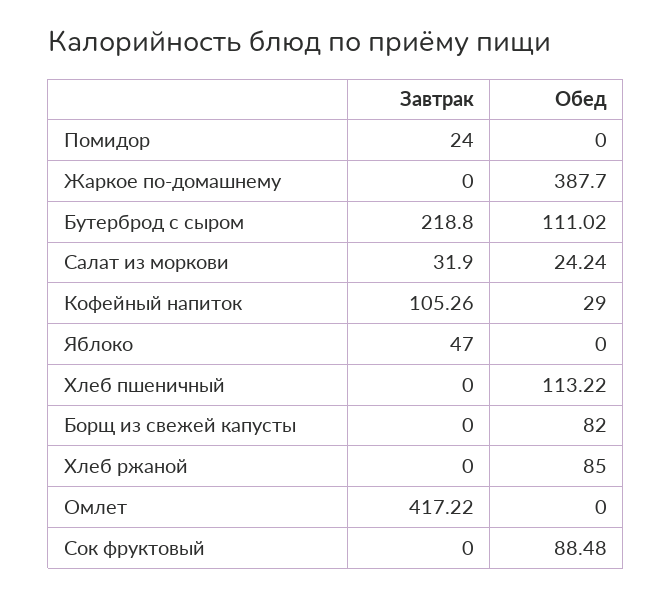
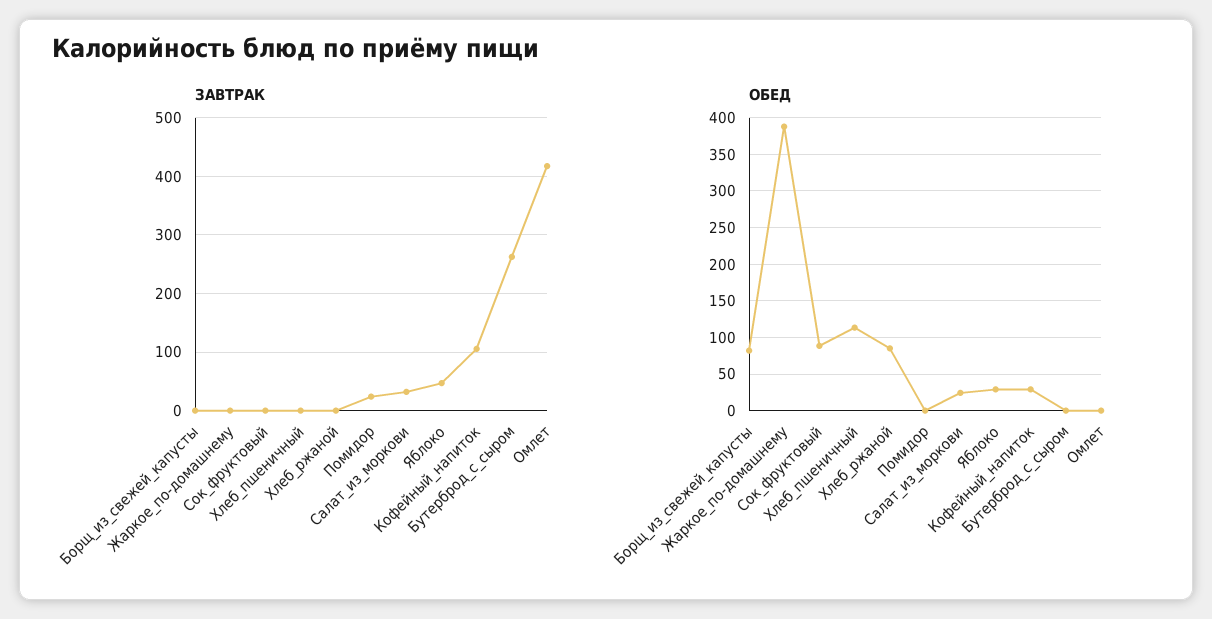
  {
    "Завтрак": {
      "Помидор": 24,
      "Жаркое по-домашнему": 0,
-     "Бутерброд с сыром": 218.8,
+     "Бутерброд с сыром": 260,
      "Салат из моркови": 31.9,
      "Кофейный напиток": 105.26,
      "Яблоко": 47,
      "Хлеб пшеничный": 0,
      "Борщ из свежей капусты": 0,
      "Хлеб ржаной": 0,
      "Омлет": 417.22,
      "Сок фруктовый": 0
    },
    "Обед": {
      "Помидор": 0,
      "Жаркое по-домашнему": 387.7,
-     "Бутерброд с сыром": 111.02,
+     "Бутерброд с сыром": 0,
      "Салат из моркови": 24.24,
      "Кофейный напиток": 29,
-     "Яблоко": 0,
+     "Яблоко": 30,
      "Хлеб пшеничный": 113.22,
      "Борщ из свежей капусты": 82,
      "Хлеб ржаной": 85,
      "Омлет": 0,
      "Сок фруктовый": 88.48
    }
  }

